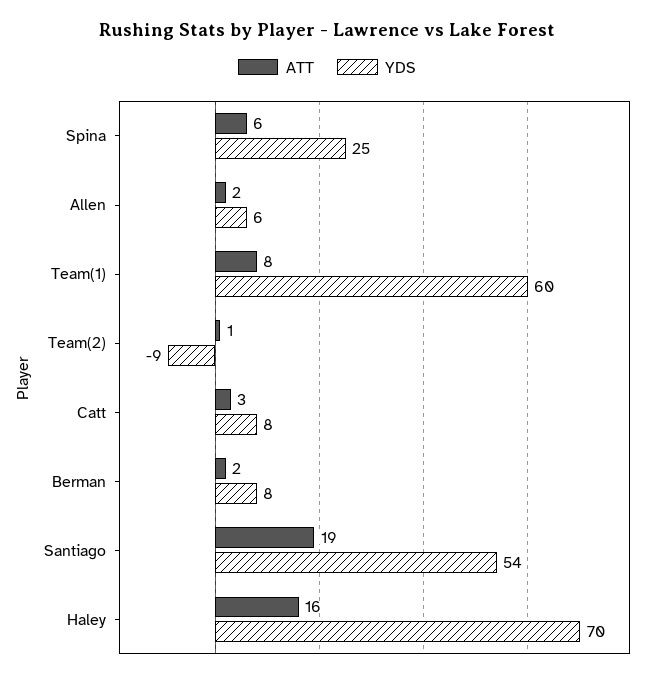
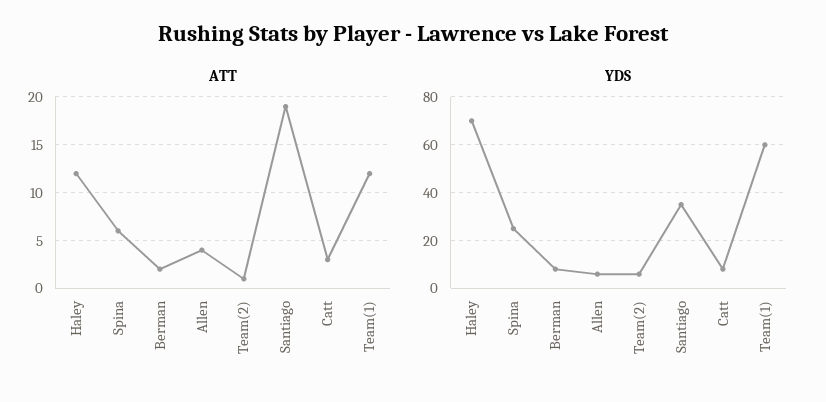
  {
    "ATT": {
      "Spina": 6,
-     "Allen": 2,
+     "Allen": 4,
-     "Team(1)": 8,
+     "Team(1)": 12,
      "Team(2)": 1,
      "Catt": 3,
      "Berman": 2,
      "Santiago": 19,
-     "Haley": 16
+     "Haley": 12
    },
    "YDS": {
      "Spina": 25,
      "Allen": 6,
      "Team(1)": 60,
-     "Team(2)": -9,
+     "Team(2)": 5,
      "Catt": 8,
      "Berman": 8,
-     "Santiago": 54,
+     "Santiago": 35,
      "Haley": 70
    }
  }

